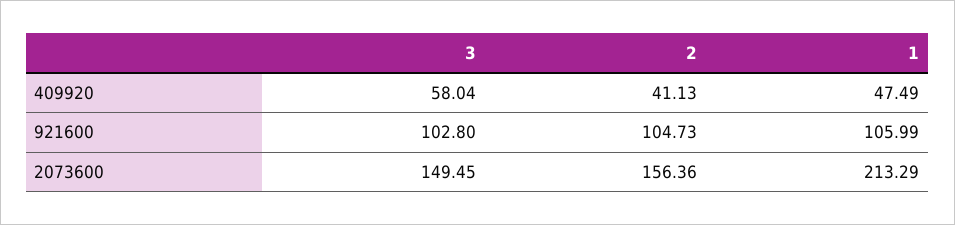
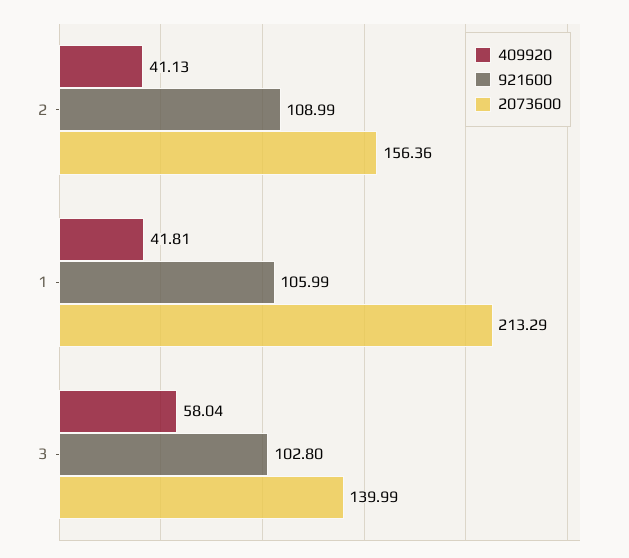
  {
    "409920": {
      "3": 58.04,
      "2": 41.13,
-     "1": 47.49
+     "1": 41.81
    },
    "921600": {
      "3": 102.8,
-     "2": 104.73,
+     "2": 108.99,
      "1": 105.99
    },
    "2073600": {
-     "3": 149.45,
+     "3": 139.99,
      "2": 156.36,
      "1": 213.29
    }
  }

